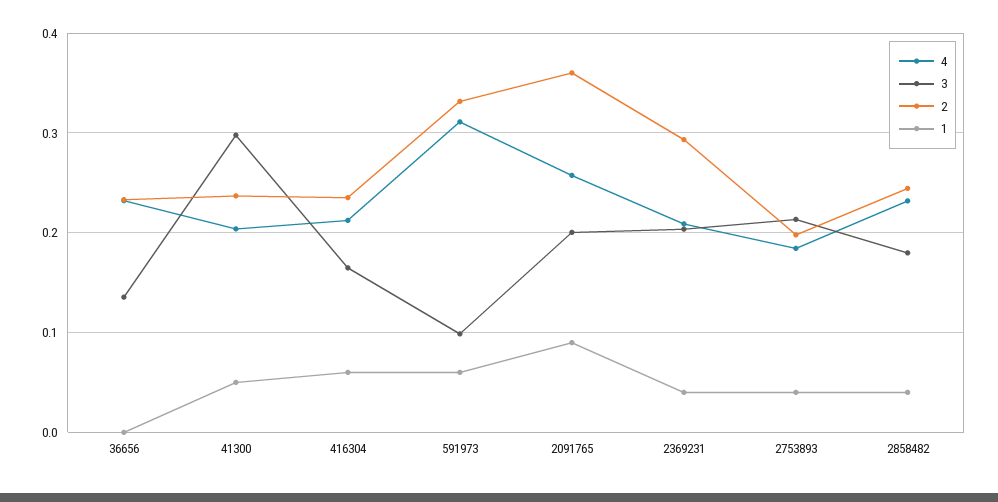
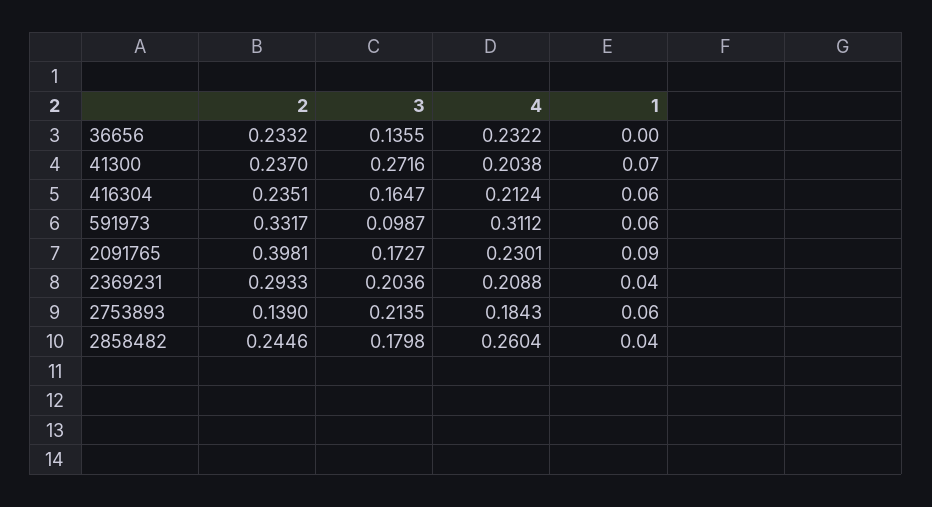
  {
    "4": {
      "36656": 0.2322,
      "41300": 0.2038,
      "416304": 0.2124,
      "591973": 0.3112,
-     "2091765": 0.26,
+     "2091765": 0.2301,
      "2369231": 0.2088,
      "2753893": 0.1843,
-     "2858482": 0.23
+     "2858482": 0.2604
    },
    "3": {
      "36656": 0.1355,
-     "41300": 0.3,
+     "41300": 0.2716,
      "416304": 0.1647,
      "591973": 0.0987,
-     "2091765": 0.2,
+     "2091765": 0.1727,
      "2369231": 0.2036,
      "2753893": 0.2135,
      "2858482": 0.1798
    },
    "2": {
      "36656": 0.2332,
      "41300": 0.237,
      "416304": 0.2351,
      "591973": 0.3317,
-     "2091765": 0.36,
+     "2091765": 0.3981,
      "2369231": 0.2933,
-     "2753893": 0.2,
+     "2753893": 0.139,
      "2858482": 0.2446
    },
    "1": {
      "36656": 0,
-     "41300": 0.05,
+     "41300": 0.07,
      "416304": 0.06,
      "591973": 0.06,
      "2091765": 0.09,
      "2369231": 0.04,
-     "2753893": 0.04,
+     "2753893": 0.06,
      "2858482": 0.04
    }
  }

